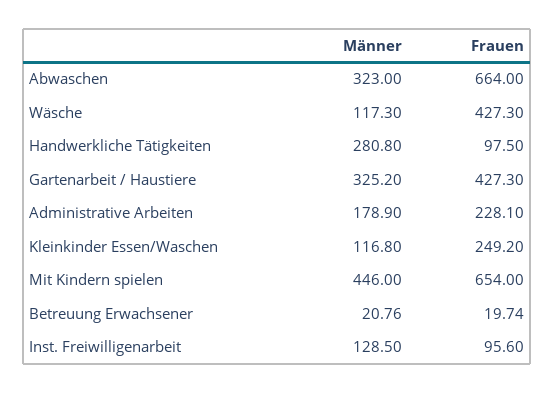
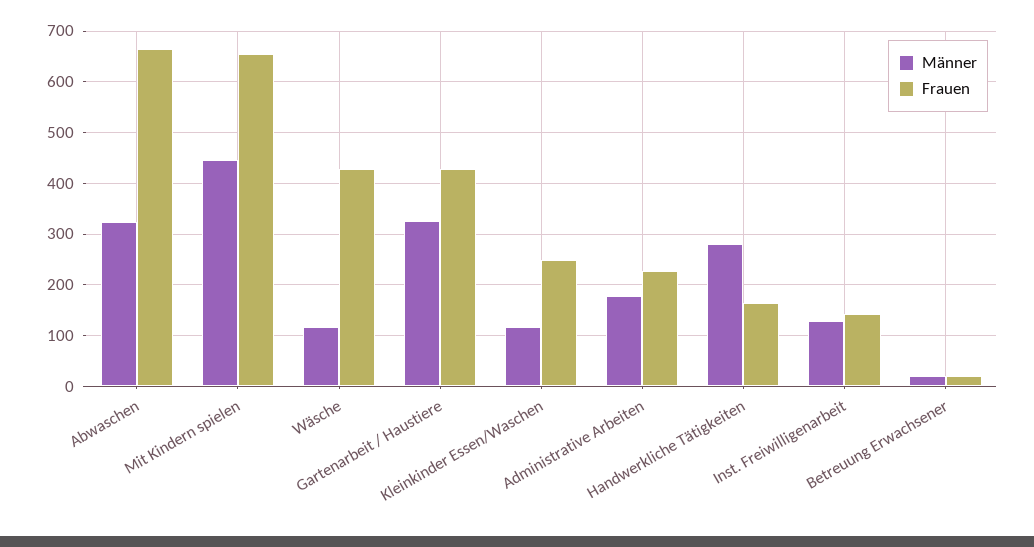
  {
    "Männer": {
      "Abwaschen": 323,
      "Wäsche": 117.3,
      "Handwerkliche Tätigkeiten": 280.8,
      "Gartenarbeit / Haustiere": 325.2,
      "Administrative Arbeiten": 178.9,
      "Kleinkinder Essen/Waschen": 116.8,
      "Mit Kindern spielen": 446,
      "Betreuung Erwachsener": 20.76,
      "Inst. Freiwilligenarbeit": 128.5
    },
    "Frauen": {
      "Abwaschen": 664,
      "Wäsche": 427.3,
-     "Handwerkliche Tätigkeiten": 97.5,
+     "Handwerkliche Tätigkeiten": 160,
      "Gartenarbeit / Haustiere": 427.3,
      "Administrative Arbeiten": 228.1,
      "Kleinkinder Essen/Waschen": 249.2,
      "Mit Kindern spielen": 654,
      "Betreuung Erwachsener": 19.74,
-     "Inst. Freiwilligenarbeit": 95.6
+     "Inst. Freiwilligenarbeit": 140
    }
  }

